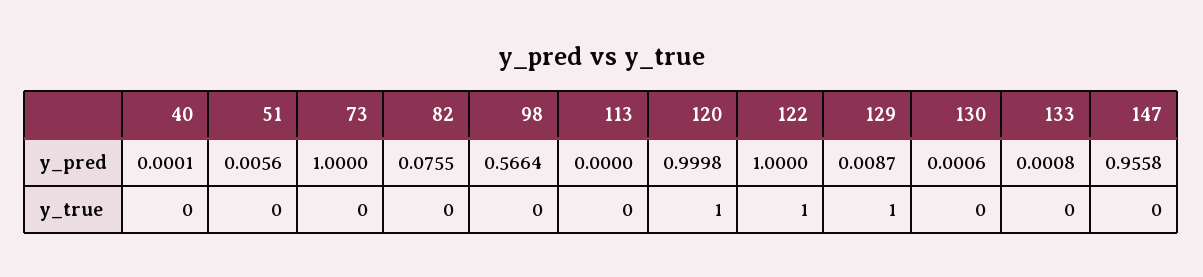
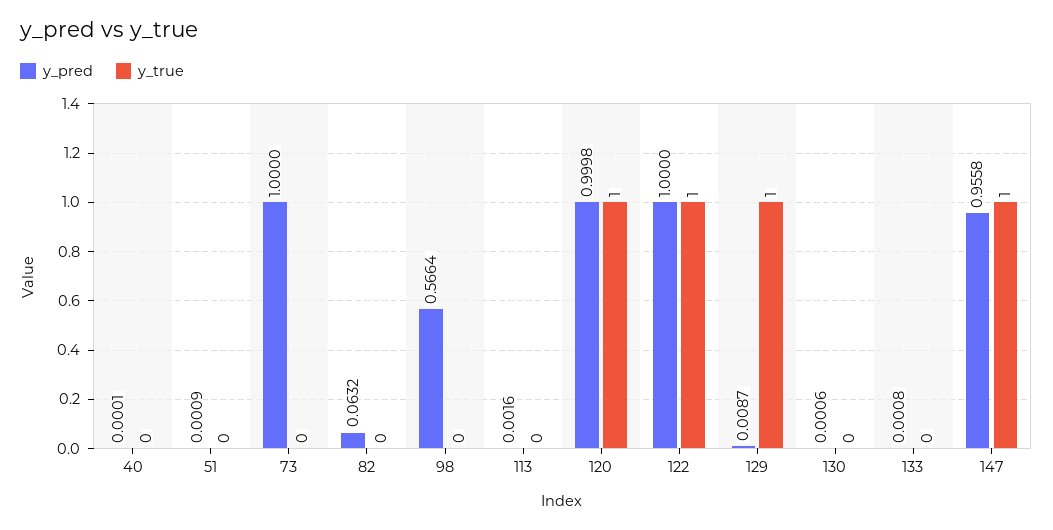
  {
    "y_pred": {
      "40": 0.0001,
-     "51": 0.0056,
+     "51": 0.0009,
      "73": 1,
-     "82": 0.0755,
+     "82": 0.0632,
      "98": 0.5664,
-     "113": 0,
+     "113": 0.0016,
      "120": 0.9998,
      "122": 1,
      "129": 0.0087,
      "130": 0.0006,
      "133": 0.0008,
      "147": 0.9558
    },
    "y_true": {
      "40": 0,
      "51": 0,
      "73": 0,
      "82": 0,
      "98": 0,
      "113": 0,
      "120": 1,
      "122": 1,
      "129": 1,
      "130": 0,
      "133": 0,
-     "147": 0
+     "147": 1
    }
  }

